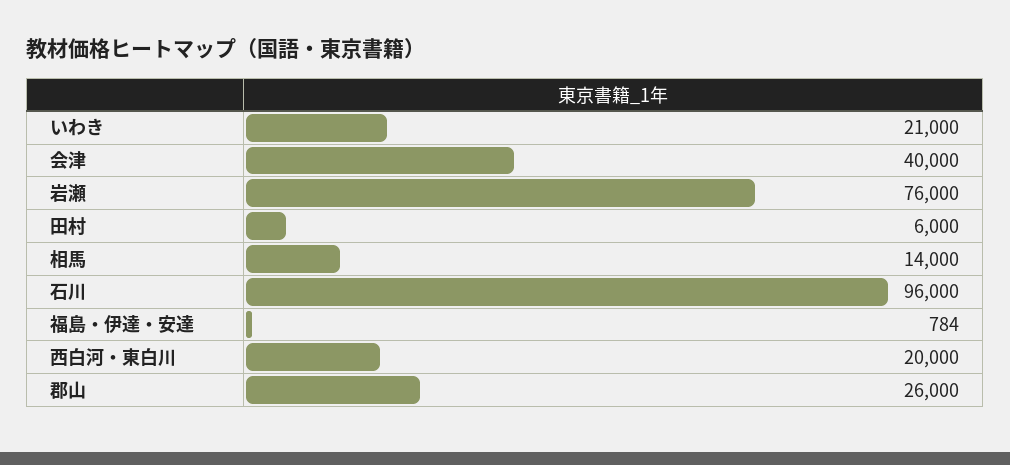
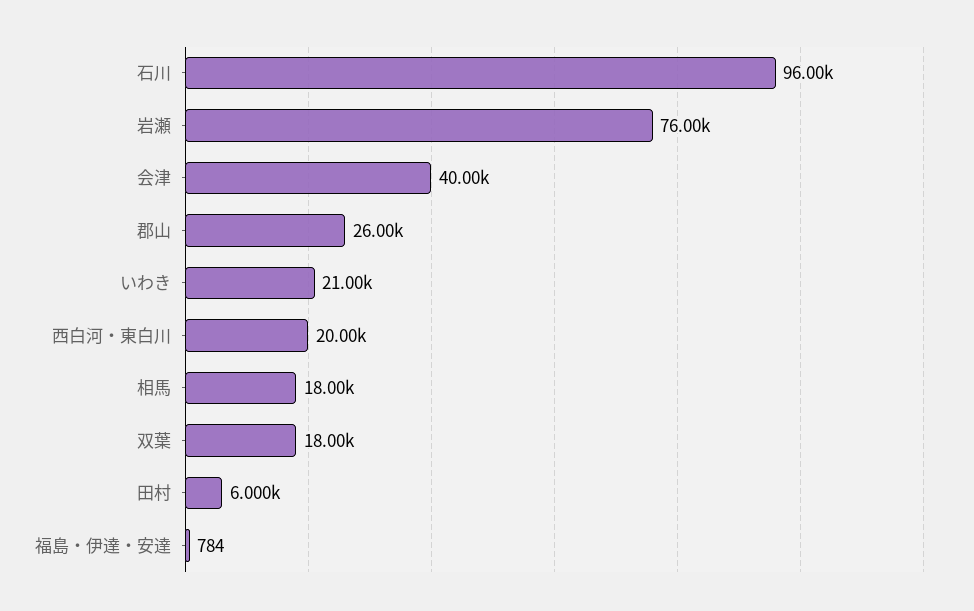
  {
    "いわき": 21000,
    "会津": 40000,
    "岩瀬": 76000,
    "田村": 6000,
-   "相馬": 14000,
+   "相馬": 18000,
    "石川": 96000,
    "福島・伊達・安達": 784,
    "西白河・東白川": 20000,
-   "郡山": 26000
+   "郡山": 26000,
+   "双葉": 18000
  }

